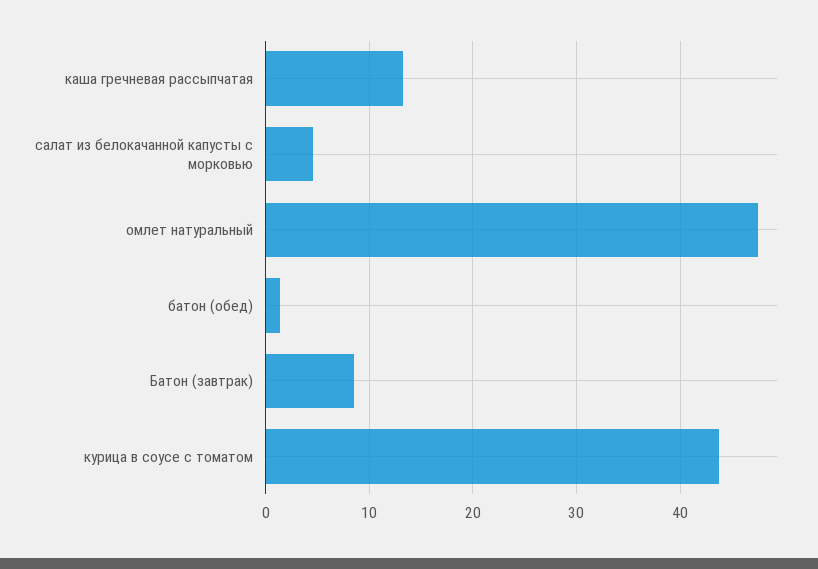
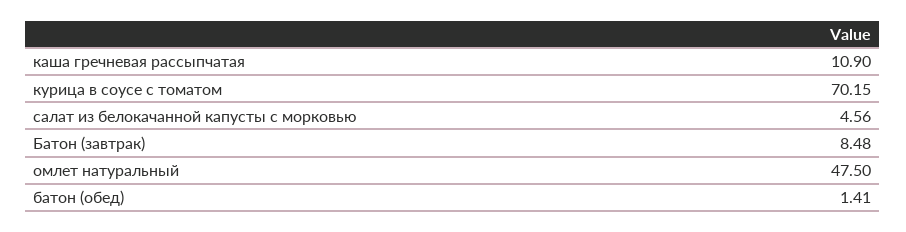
  {
-   "каша гречневая рассыпчатая": 13,
+   "каша гречневая рассыпчатая": 10.9,
    "салат из белокачанной капусты с морковью": 4.56,
    "омлет натуральный": 47.5,
    "батон (обед)": 1.41,
    "Батон (завтрак)": 8.48,
-   "курица в соусе с томатом": 44
+   "курица в соусе с томатом": 70.15
  }

